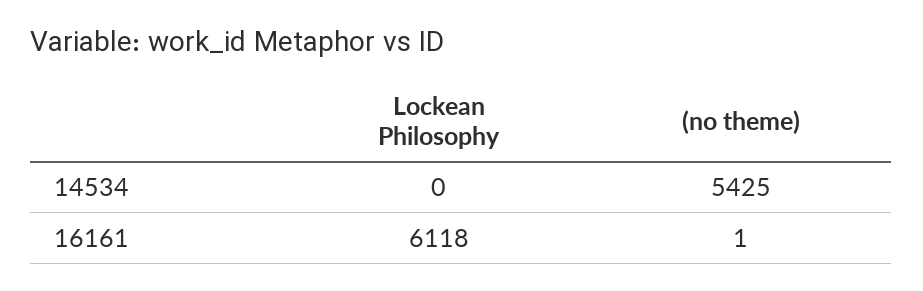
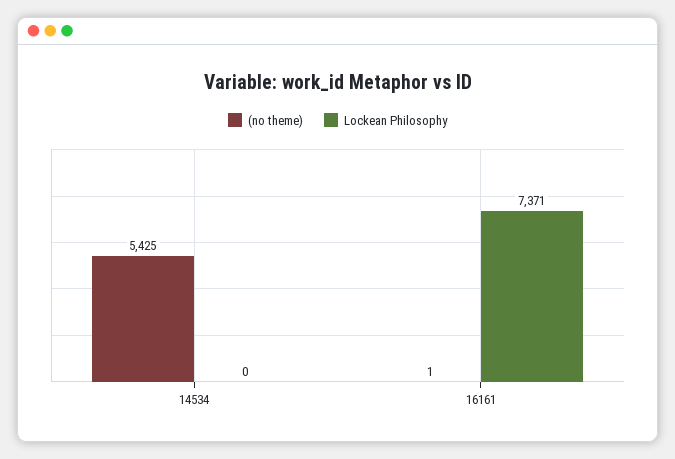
  {
    "Lockean Philosophy": {
      "14534": 0,
-     "16161": 6118
+     "16161": 7371
    },
    "(no theme)": {
      "14534": 5425,
      "16161": 1
    }
  }

